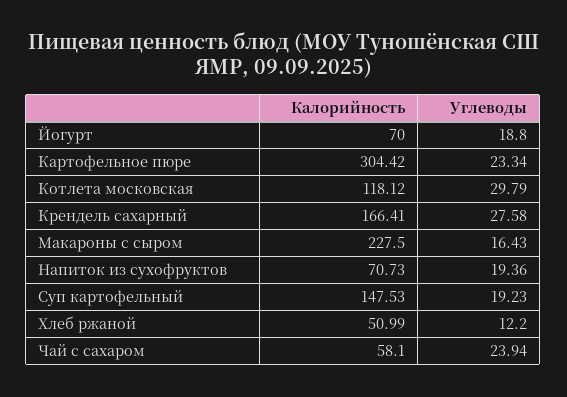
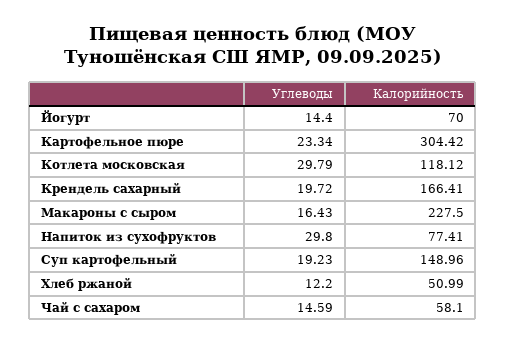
  {
    "Калорийность": {
      "Йогурт": 70,
      "Картофельное пюре": 304.42,
      "Котлета московская": 118.12,
      "Крендель сахарный": 166.41,
      "Макароны с сыром": 227.5,
-     "Напиток из сухофруктов": 70.73,
+     "Напиток из сухофруктов": 77.41,
-     "Суп картофельный": 147.53,
+     "Суп картофельный": 148.96,
      "Хлеб ржаной": 50.99,
      "Чай с сахаром": 58.1
    },
    "Углеводы": {
-     "Йогурт": 18.8,
+     "Йогурт": 14.4,
      "Картофельное пюре": 23.34,
      "Котлета московская": 29.79,
-     "Крендель сахарный": 27.58,
+     "Крендель сахарный": 19.72,
      "Макароны с сыром": 16.43,
-     "Напиток из сухофруктов": 19.36,
+     "Напиток из сухофруктов": 29.8,
      "Суп картофельный": 19.23,
      "Хлеб ржаной": 12.2,
-     "Чай с сахаром": 23.94
+     "Чай с сахаром": 14.59
    }
  }

